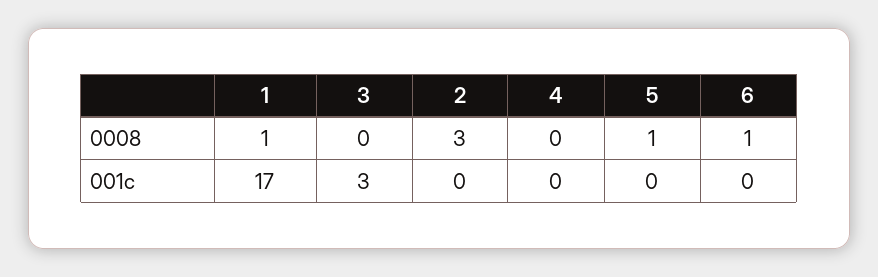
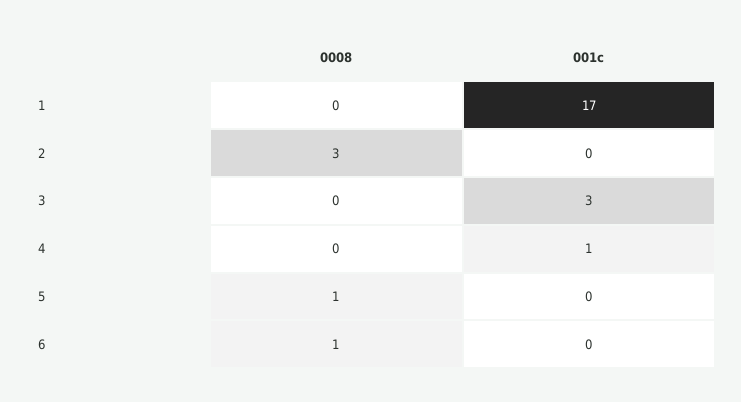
  {
    "1": {
-     "0008": 1,
+     "0008": 0,
      "001c": 17
    },
    "3": {
      "0008": 0,
      "001c": 3
    },
    "2": {
      "0008": 3,
      "001c": 0
    },
    "4": {
      "0008": 0,
-     "001c": 0
+     "001c": 1
    },
    "5": {
      "0008": 1,
      "001c": 0
    },
    "6": {
      "0008": 1,
      "001c": 0
    }
  }

